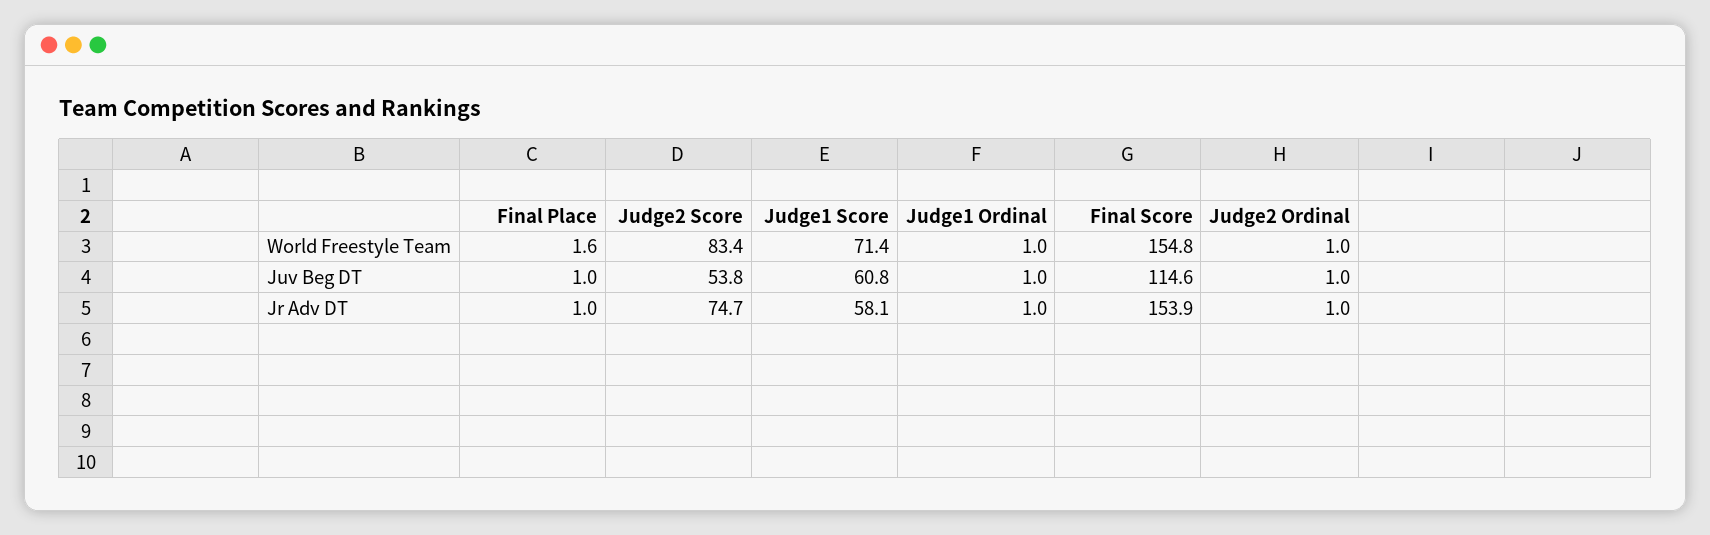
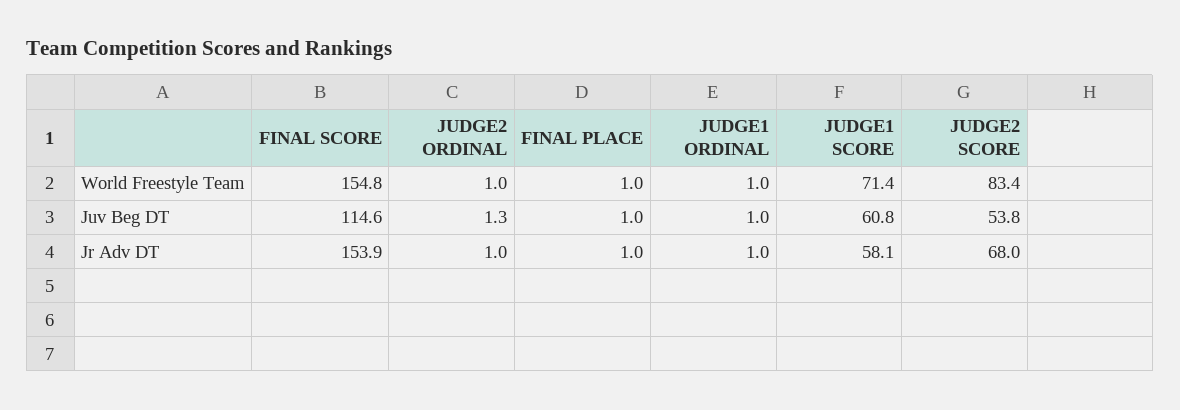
  {
    "Final Place": {
-     "World Freestyle Team": 1.6,
+     "World Freestyle Team": 1,
      "Juv Beg DT": 1,
      "Jr Adv DT": 1
    },
    "Judge2 Score": {
      "World Freestyle Team": 83.4,
      "Juv Beg DT": 53.8,
-     "Jr Adv DT": 74.7
+     "Jr Adv DT": 68
    },
    "Judge1 Score": {
      "World Freestyle Team": 71.4,
      "Juv Beg DT": 60.8,
      "Jr Adv DT": 58.1
    },
    "Judge1 Ordinal": {
      "World Freestyle Team": 1,
      "Juv Beg DT": 1,
      "Jr Adv DT": 1
    },
    "Final Score": {
      "World Freestyle Team": 154.8,
      "Juv Beg DT": 114.6,
      "Jr Adv DT": 153.9
    },
    "Judge2 Ordinal": {
      "World Freestyle Team": 1,
-     "Juv Beg DT": 1,
+     "Juv Beg DT": 1.3,
      "Jr Adv DT": 1
    }
  }

